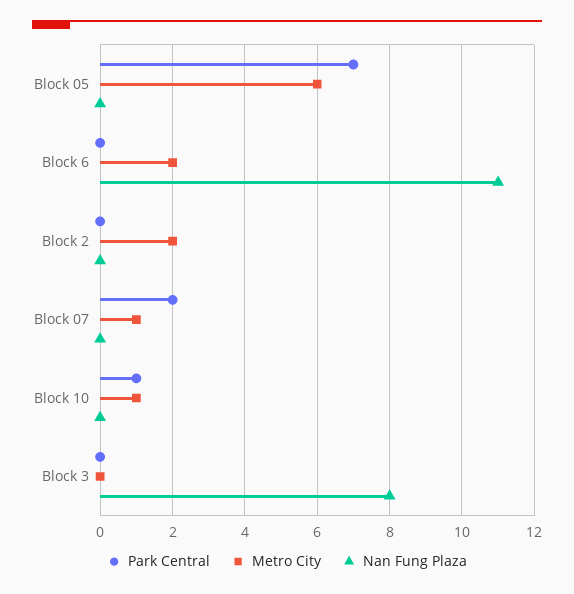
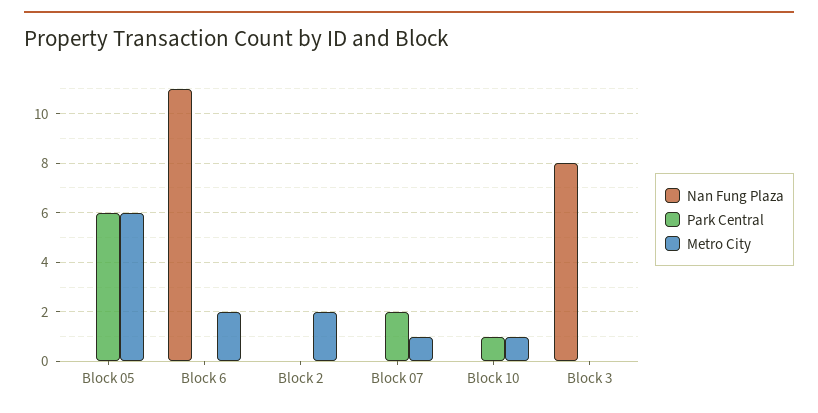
  {
    "Park Central": {
-     "Block 05": 7,
+     "Block 05": 6,
      "Block 6": 0,
      "Block 2": 0,
      "Block 07": 2,
      "Block 10": 1,
      "Block 3": 0
    },
    "Metro City": {
      "Block 05": 6,
      "Block 6": 2,
      "Block 2": 2,
      "Block 07": 1,
      "Block 10": 1,
      "Block 3": 0
    },
    "Nan Fung Plaza": {
      "Block 05": 0,
      "Block 6": 11,
      "Block 2": 0,
      "Block 07": 0,
      "Block 10": 0,
      "Block 3": 8
    }
  }

